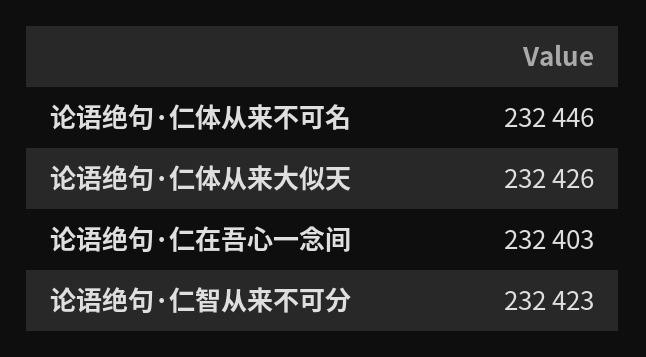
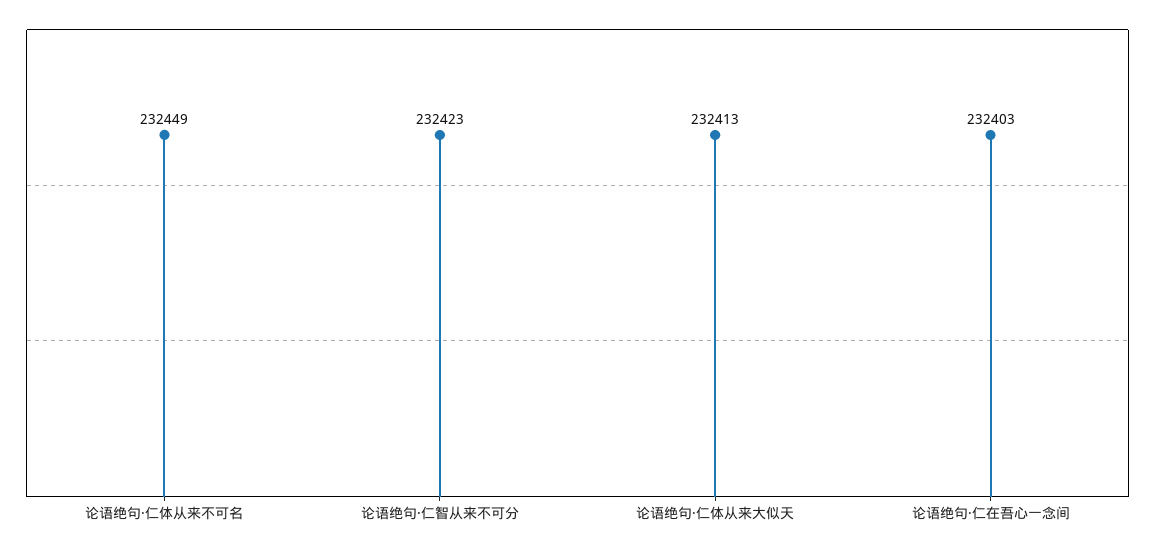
  {
-   "论语绝句·仁体从来不可名": 232446,
+   "论语绝句·仁体从来不可名": 232449,
-   "论语绝句·仁体从来大似天": 232426,
+   "论语绝句·仁体从来大似天": 232413,
    "论语绝句·仁在吾心一念间": 232403,
    "论语绝句·仁智从来不可分": 232423
  }

